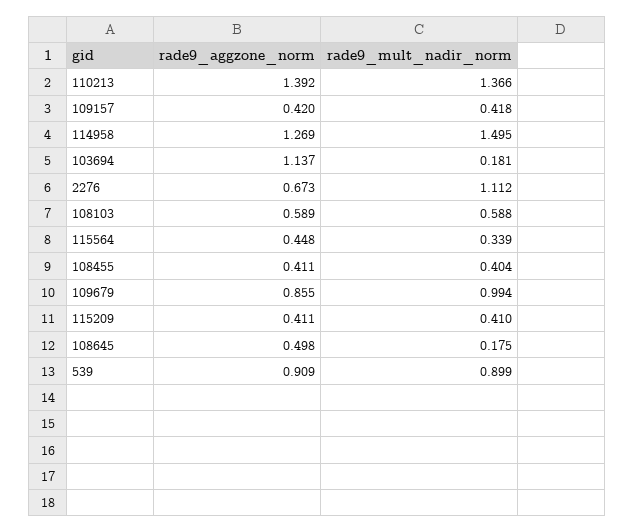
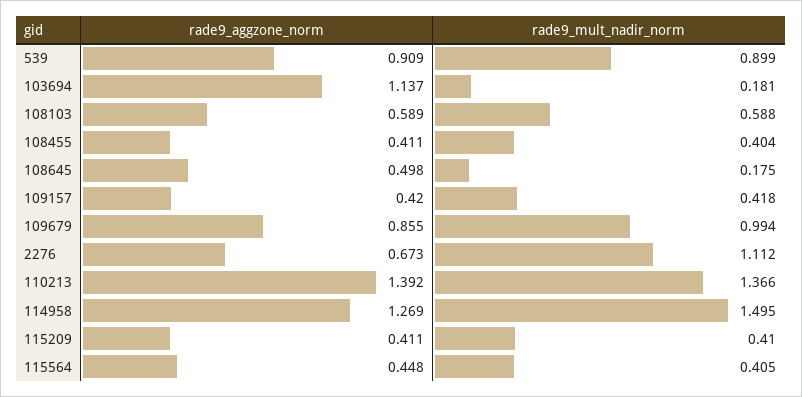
  {
    "rade9_aggzone_norm": {
      "110213": 1.392,
      "109157": 0.42,
      "114958": 1.269,
      "103694": 1.137,
      "2276": 0.673,
      "108103": 0.589,
      "115564": 0.448,
      "108455": 0.411,
      "109679": 0.855,
      "115209": 0.411,
      "108645": 0.498,
      "539": 0.909
    },
    "rade9_mult_nadir_norm": {
      "110213": 1.366,
      "109157": 0.418,
      "114958": 1.495,
      "103694": 0.181,
      "2276": 1.112,
      "108103": 0.588,
-     "115564": 0.339,
+     "115564": 0.405,
      "108455": 0.404,
      "109679": 0.994,
      "115209": 0.41,
      "108645": 0.175,
      "539": 0.899
    }
  }

